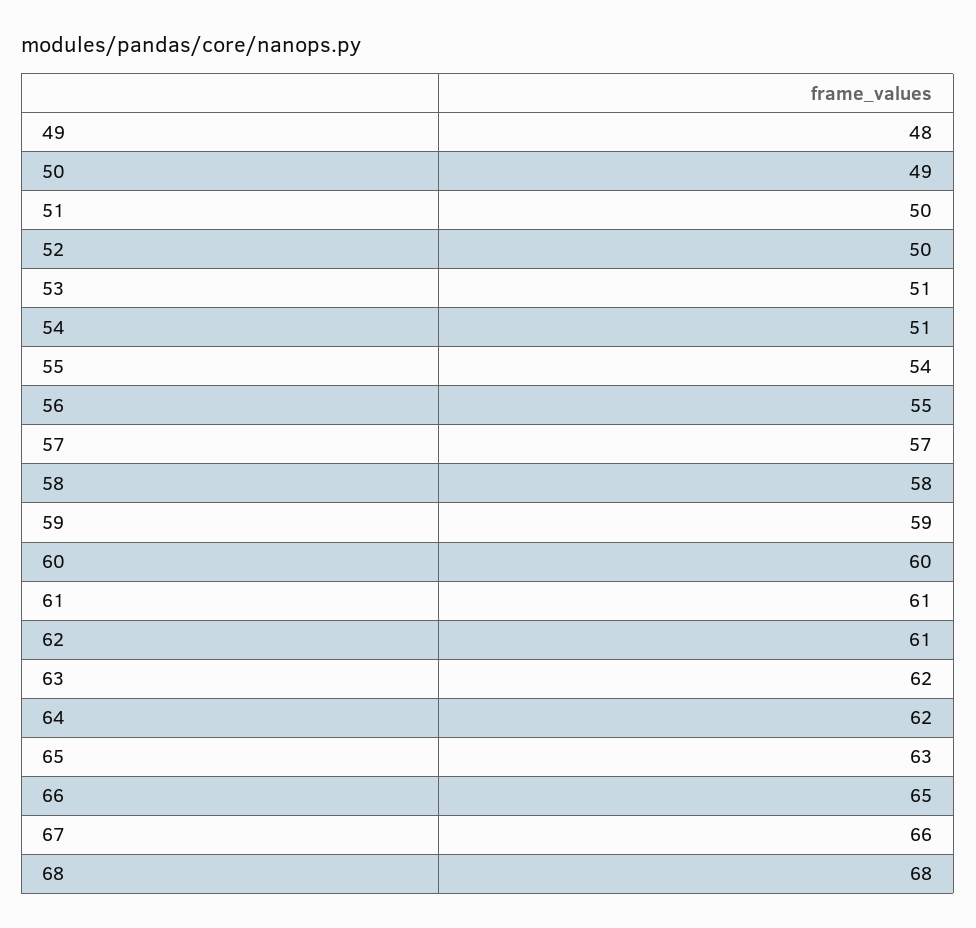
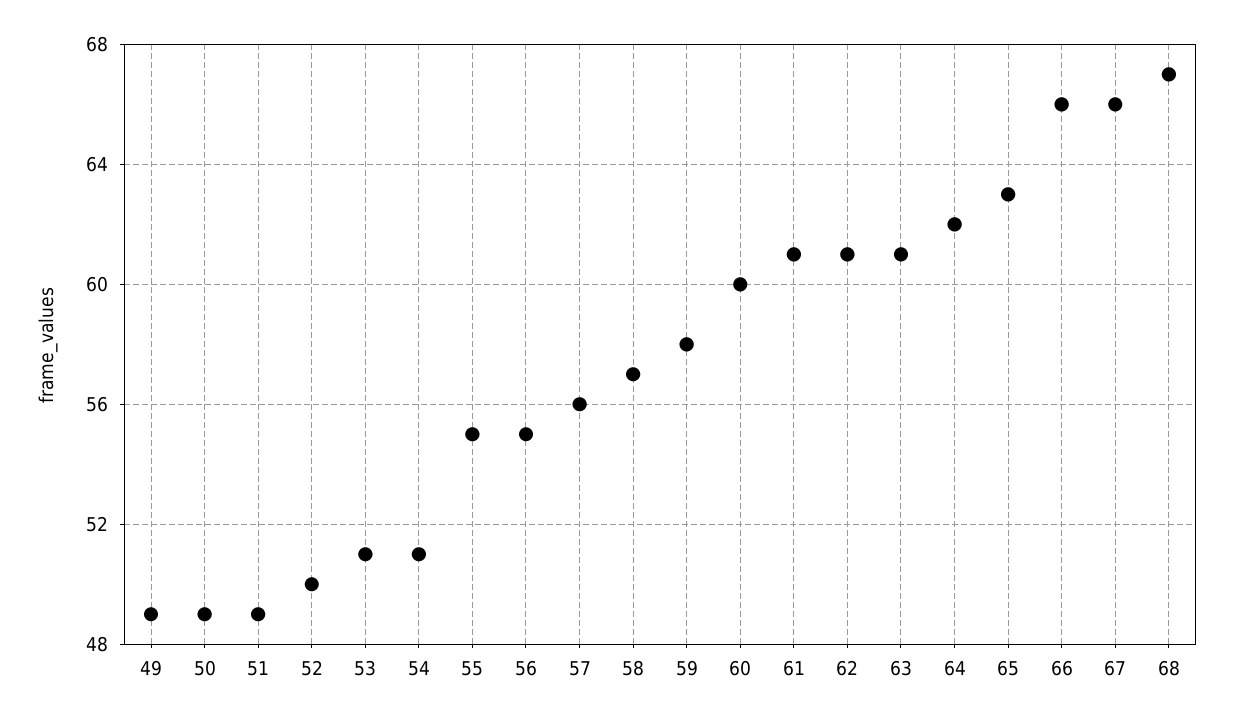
  {
-   "49": 48,
+   "49": 49,
    "50": 49,
-   "51": 50,
+   "51": 49,
    "52": 50,
    "53": 51,
    "54": 51,
-   "55": 54,
+   "55": 55,
    "56": 55,
-   "57": 57,
+   "57": 56,
-   "58": 58,
+   "58": 57,
-   "59": 59,
+   "59": 58,
    "60": 60,
    "61": 61,
    "62": 61,
-   "63": 62,
+   "63": 61,
    "64": 62,
    "65": 63,
-   "66": 65,
+   "66": 66,
    "67": 66,
-   "68": 68
+   "68": 67
  }

